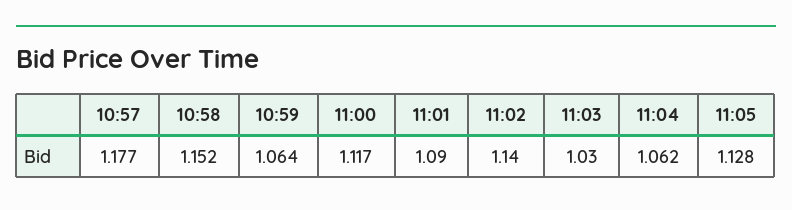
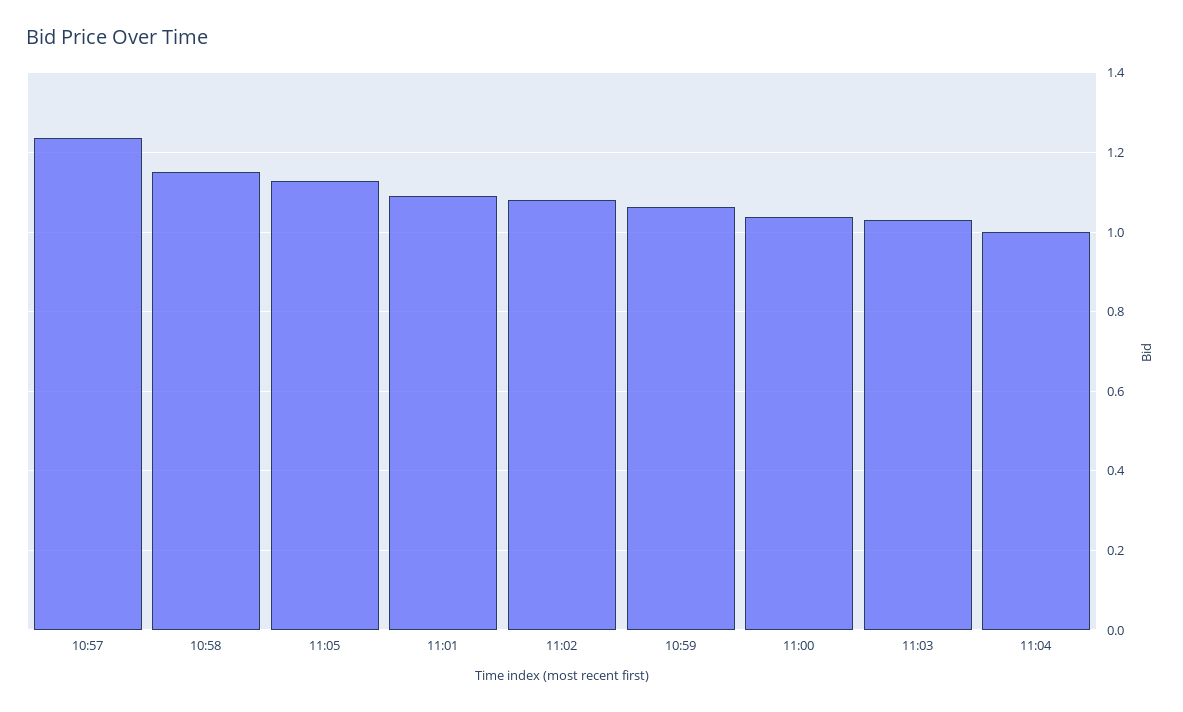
  {
-   "10:57": 1.177,
+   "10:57": 1.24,
    "10:58": 1.152,
    "10:59": 1.064,
-   "11:00": 1.117,
+   "11:00": 1.04,
    "11:01": 1.09,
-   "11:02": 1.14,
+   "11:02": 1.08,
    "11:03": 1.03,
-   "11:04": 1.062,
+   "11:04": 1,
    "11:05": 1.128
  }

